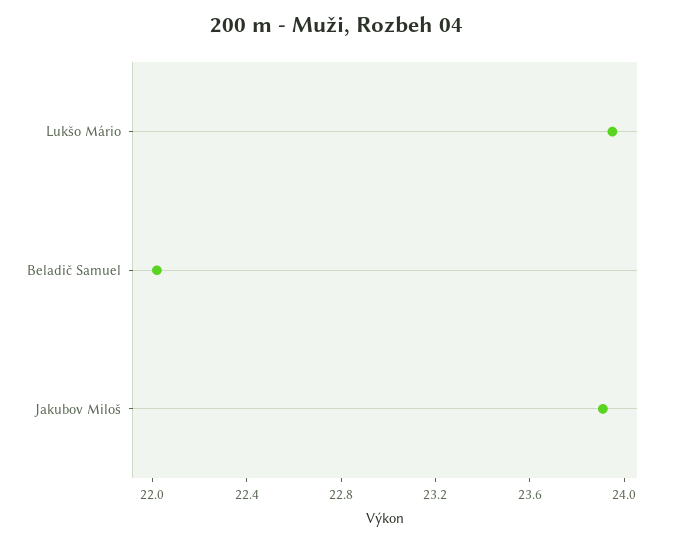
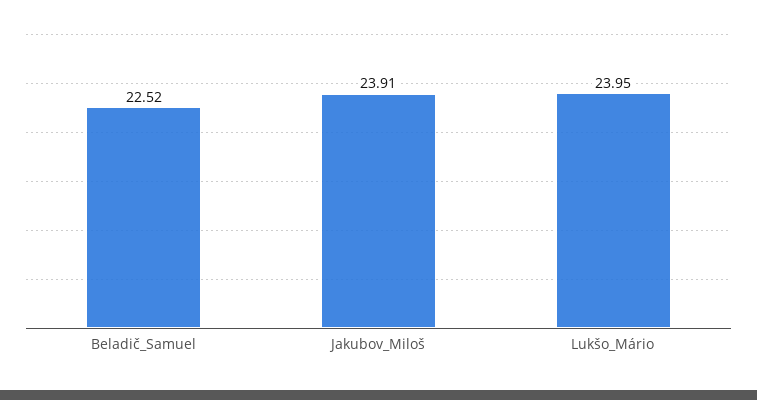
  {
    "Lukšo Mário": 23.95,
-   "Beladič Samuel": 22,
+   "Beladič Samuel": 22.52,
    "Jakubov Miloš": 23.91
  }

